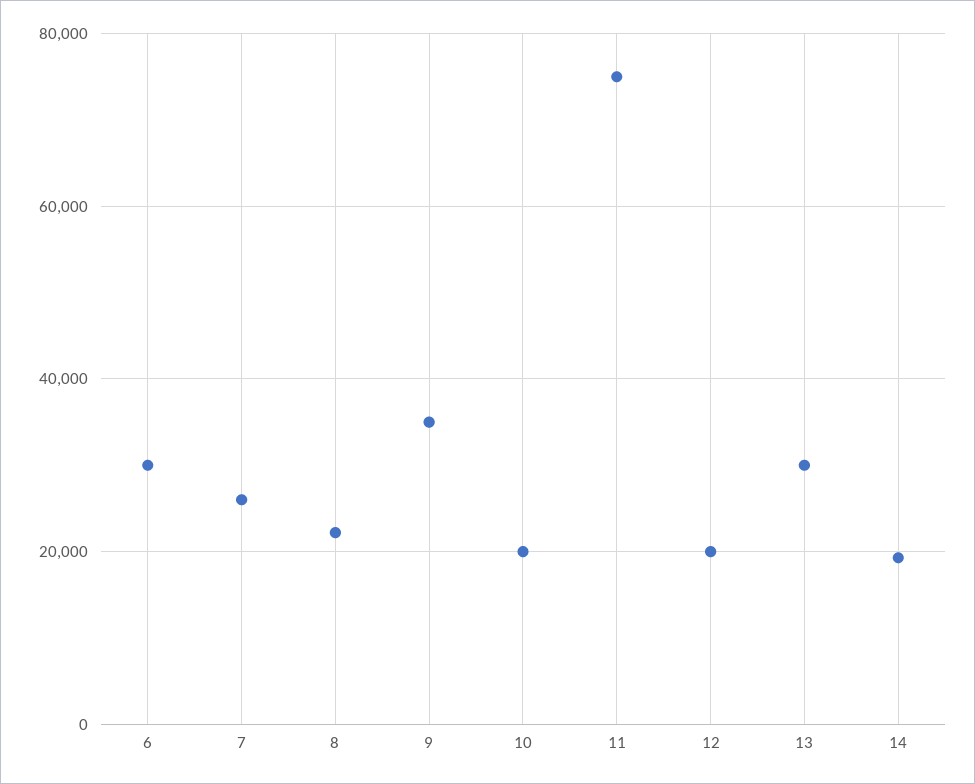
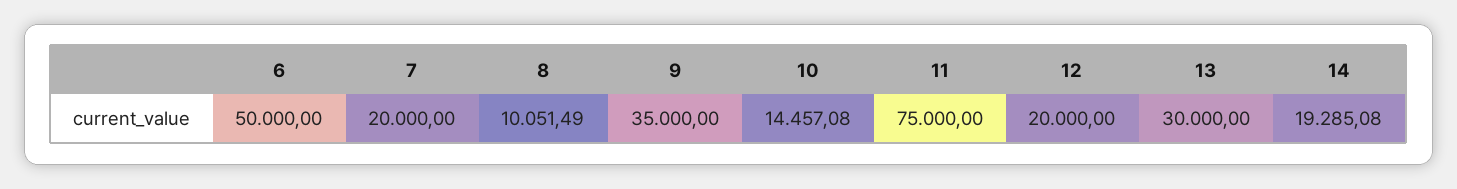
  {
-   "6": 30000,
+   "6": 50000,
-   "7": 26000,
+   "7": 20000,
-   "8": 22000,
+   "8": 10051.49,
    "9": 35000,
-   "10": 20000,
+   "10": 14457.08,
    "11": 75000,
    "12": 20000,
    "13": 30000,
    "14": 19285.08
  }

